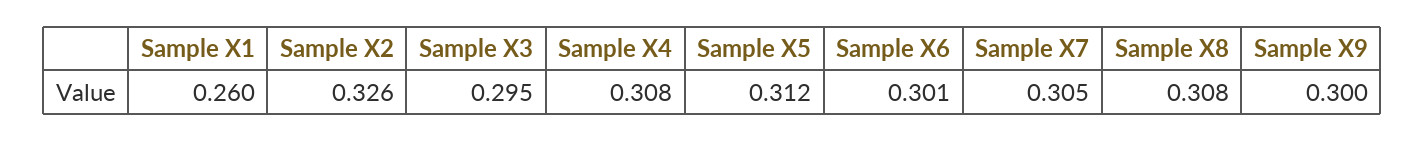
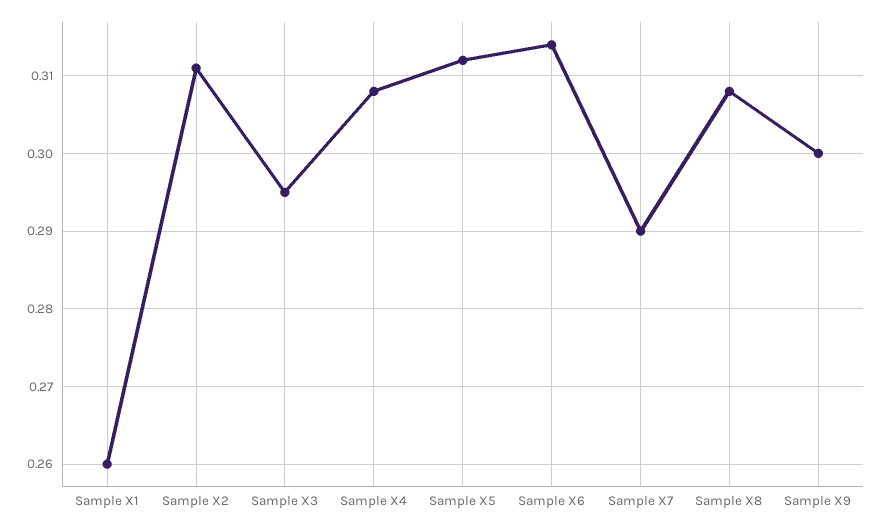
  {
    "Sample X1": 0.26,
-   "Sample X2": 0.326,
+   "Sample X2": 0.311,
    "Sample X3": 0.295,
    "Sample X4": 0.308,
    "Sample X5": 0.312,
-   "Sample X6": 0.301,
+   "Sample X6": 0.314,
-   "Sample X7": 0.305,
+   "Sample X7": 0.29,
    "Sample X8": 0.308,
    "Sample X9": 0.3
  }

